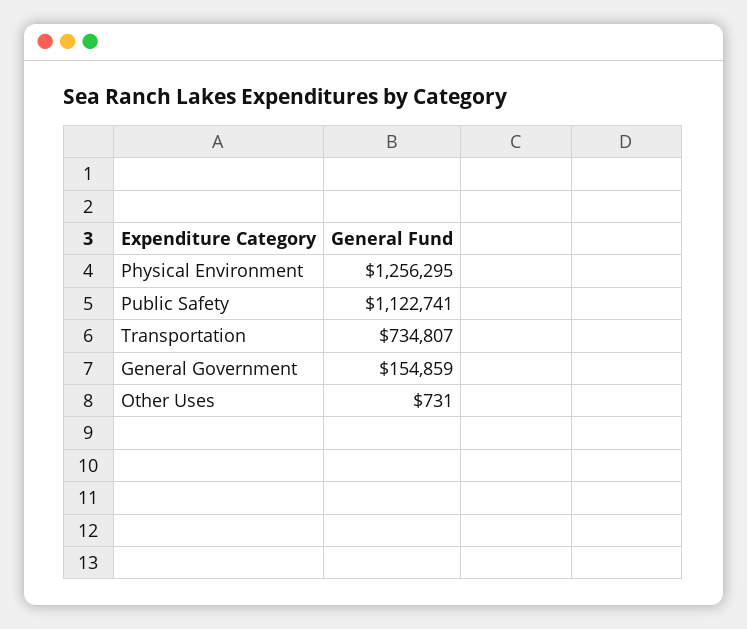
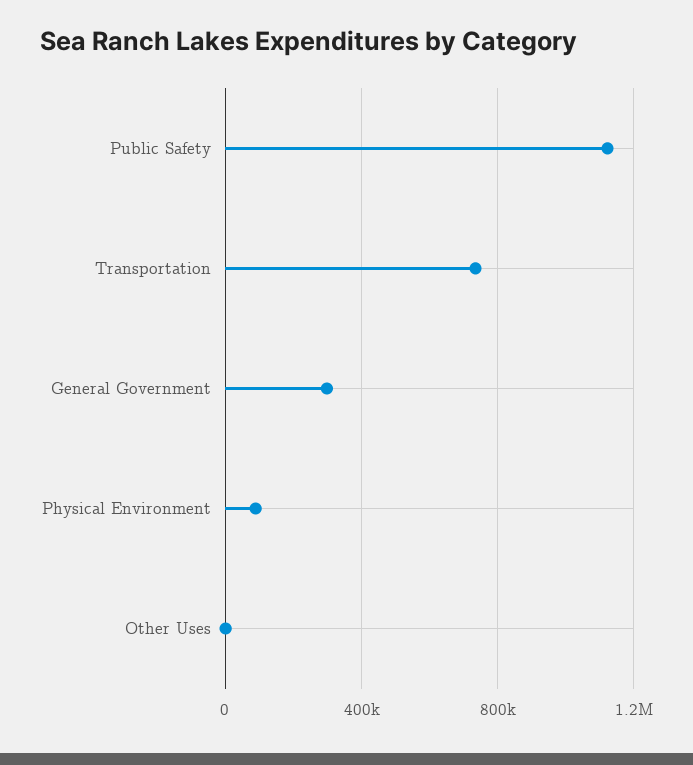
  {
-   "Physical Environment": 1256295,
+   "Physical Environment": 100000,
    "Public Safety": 1122741,
    "Transportation": 734807,
-   "General Government": 154859,
+   "General Government": 300000,
    "Other Uses": 731
  }

